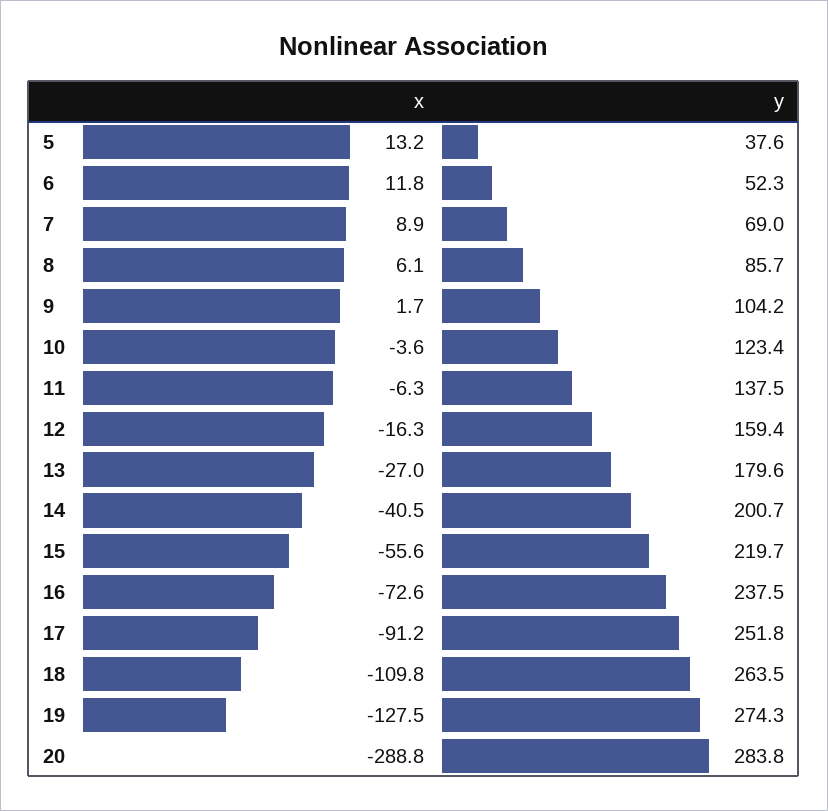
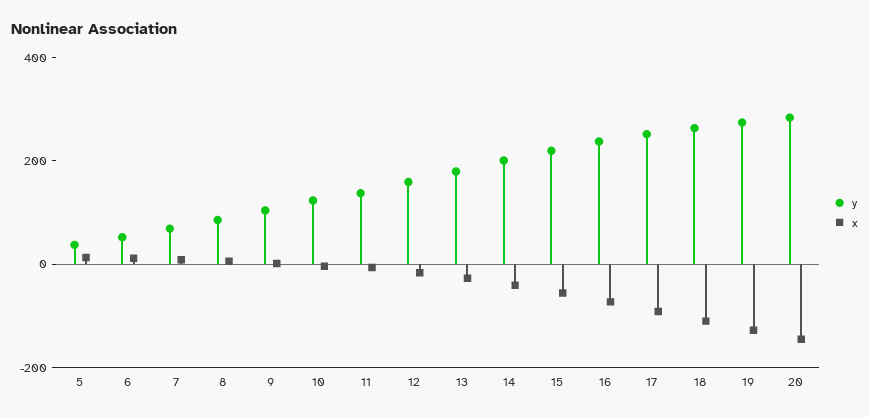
  {
    "x": {
      "5": 13.2,
      "6": 11.8,
      "7": 8.9,
      "8": 6.1,
      "9": 1.7,
      "10": -3.6,
      "11": -6.3,
      "12": -16.3,
      "13": -27,
      "14": -40.5,
      "15": -55.6,
      "16": -72.6,
      "17": -91.2,
      "18": -109.8,
      "19": -127.5,
-     "20": -288.8
+     "20": -150
    },
    "y": {
      "5": 37.6,
      "6": 52.3,
      "7": 69,
      "8": 85.7,
      "9": 104.2,
      "10": 123.4,
      "11": 137.5,
      "12": 159.4,
      "13": 179.6,
      "14": 200.7,
      "15": 219.7,
      "16": 237.5,
      "17": 251.8,
      "18": 263.5,
      "19": 274.3,
      "20": 283.8
    }
  }

